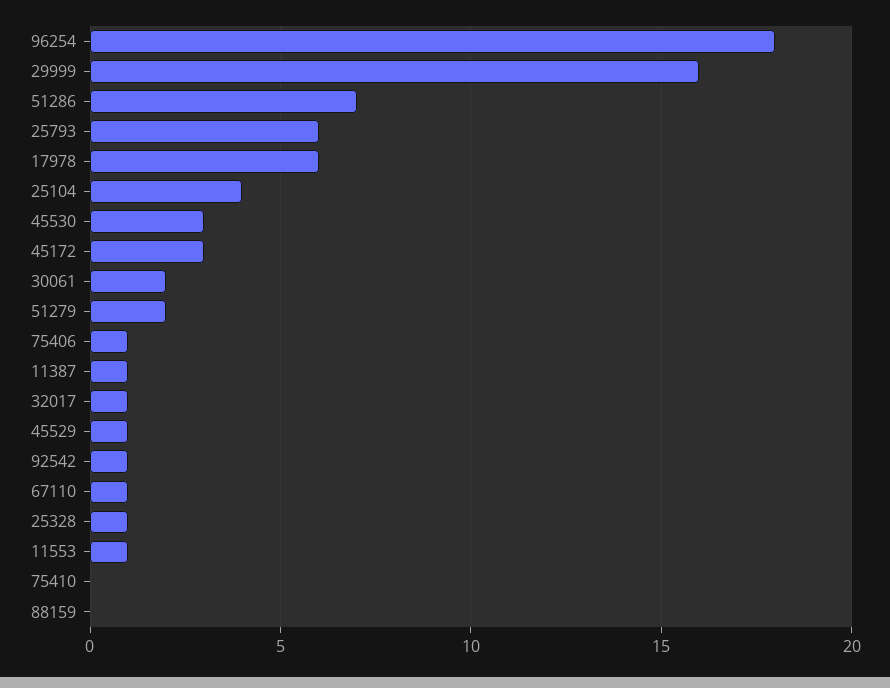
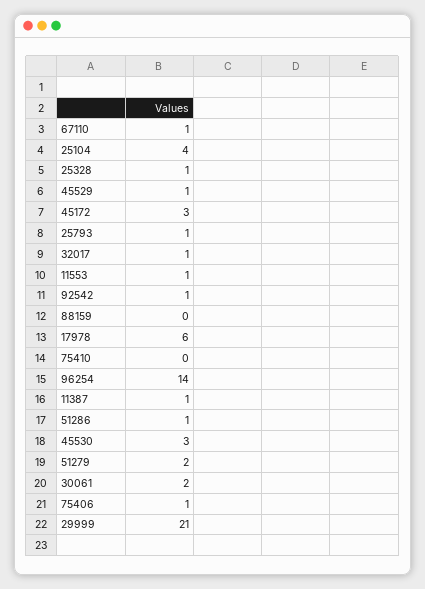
  {
-   "96254": 18,
+   "96254": 14,
-   "29999": 16,
+   "29999": 21,
-   "51286": 7,
+   "51286": 1,
-   "25793": 6,
+   "25793": 1,
    "17978": 6,
    "25104": 4,
    "45530": 3,
    "45172": 3,
    "30061": 2,
    "51279": 2,
    "75406": 1,
    "11387": 1,
    "32017": 1,
    "45529": 1,
    "92542": 1,
    "67110": 1,
    "25328": 1,
    "11553": 1,
    "75410": 0,
    "88159": 0
  }

